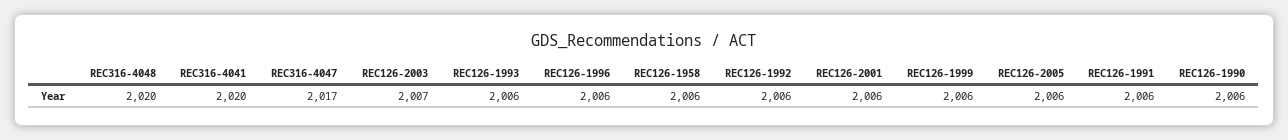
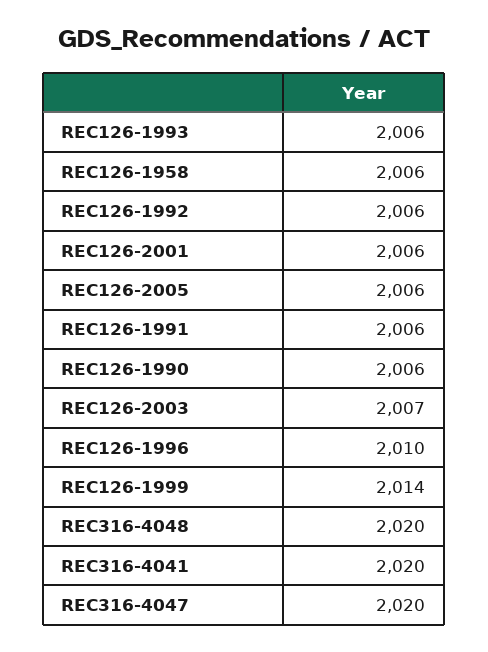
  {
    "REC316-4048": 2020,
    "REC316-4041": 2020,
-   "REC316-4047": 2017,
+   "REC316-4047": 2020,
    "REC126-2003": 2007,
    "REC126-1993": 2006,
-   "REC126-1996": 2006,
+   "REC126-1996": 2010,
    "REC126-1958": 2006,
    "REC126-1992": 2006,
    "REC126-2001": 2006,
-   "REC126-1999": 2006,
+   "REC126-1999": 2014,
    "REC126-2005": 2006,
    "REC126-1991": 2006,
    "REC126-1990": 2006
  }

